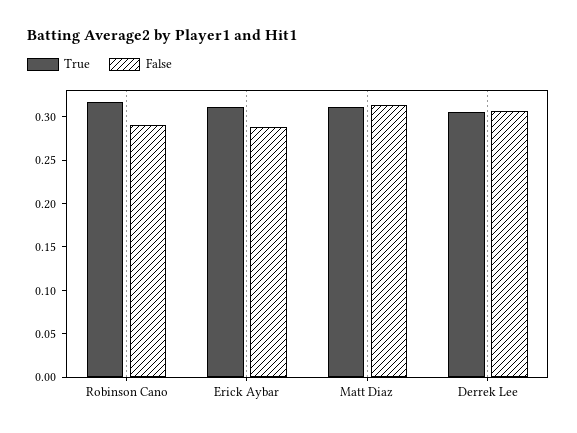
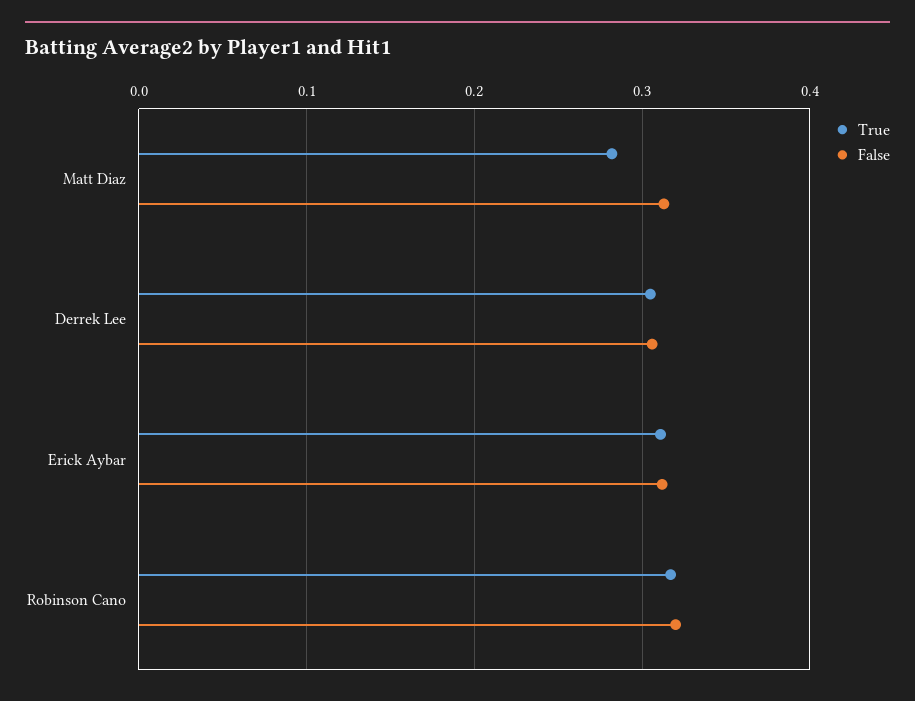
  {
    "True": {
      "Robinson Cano": 0.32,
      "Erick Aybar": 0.31,
-     "Matt Diaz": 0.31,
+     "Matt Diaz": 0.28,
      "Derrek Lee": 0.31
    },
    "False": {
-     "Robinson Cano": 0.29,
+     "Robinson Cano": 0.32,
-     "Erick Aybar": 0.29,
+     "Erick Aybar": 0.31,
      "Matt Diaz": 0.31,
      "Derrek Lee": 0.31
    }
  }

